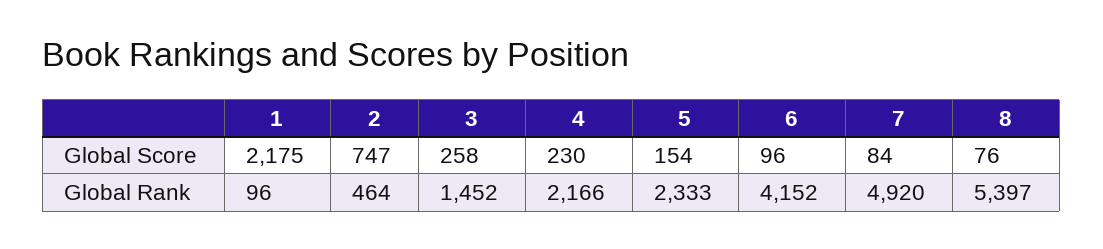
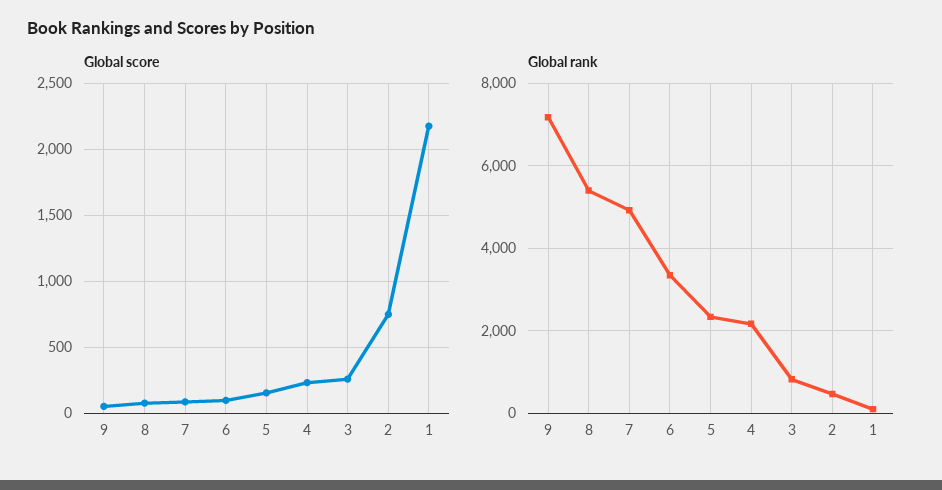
  {
    "Global Score": {
      "1": 2175,
      "2": 747,
      "3": 258,
      "4": 230,
      "5": 154,
      "6": 96,
      "7": 84,
-     "8": 76
+     "8": 76,
+     "9": 50
    },
    "Global Rank": {
      "1": 96,
      "2": 464,
-     "3": 1452,
+     "3": 800,
      "4": 2166,
      "5": 2333,
-     "6": 4152,
+     "6": 3400,
      "7": 4920,
-     "8": 5397
+     "8": 5397,
+     "9": 7200
    }
  }

